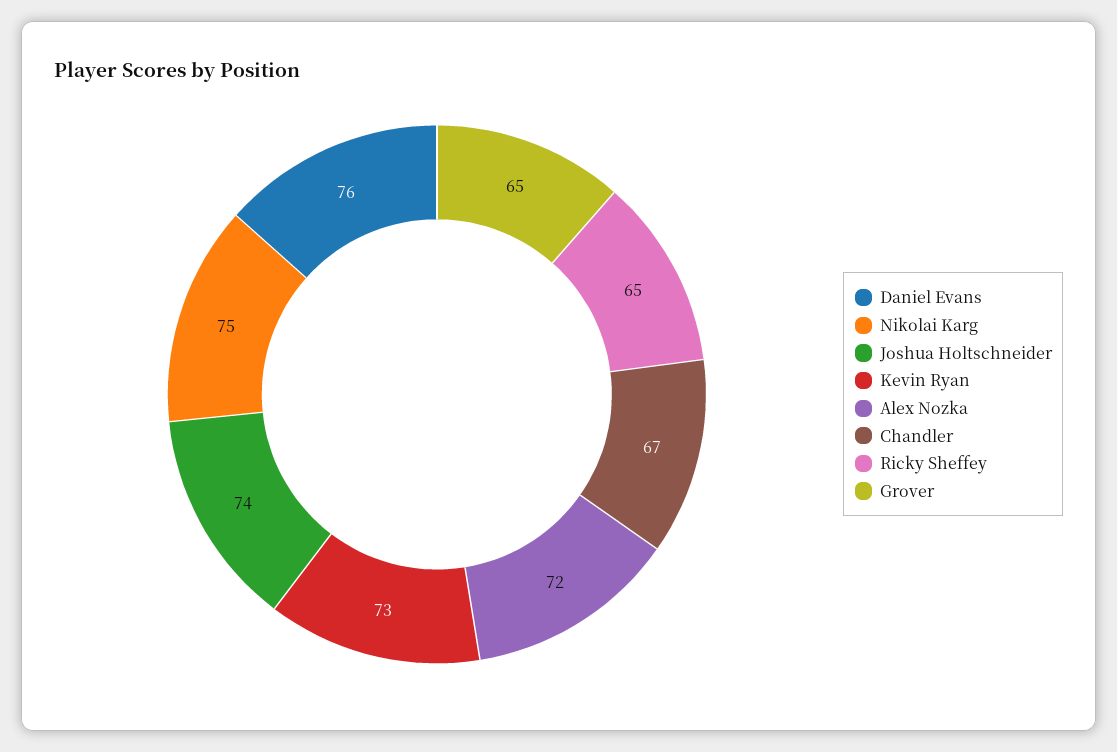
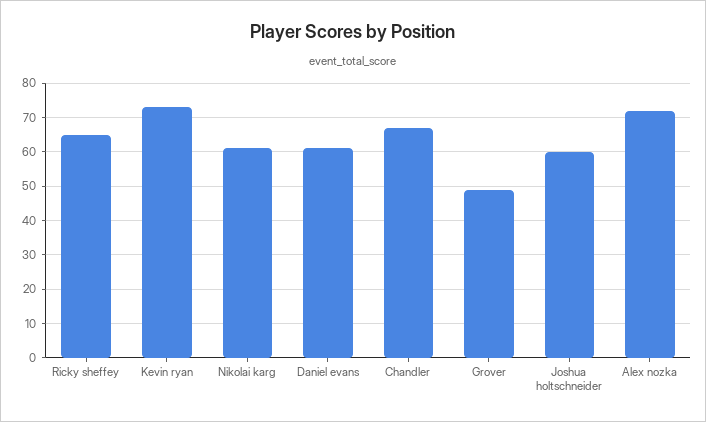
  {
-   "Daniel Evans": 76,
+   "Daniel Evans": 60,
-   "Nikolai Karg": 75,
+   "Nikolai Karg": 60,
-   "Joshua Holtschneider": 74,
+   "Joshua Holtschneider": 60,
    "Kevin Ryan": 73,
    "Alex Nozka": 72,
    "Chandler": 67,
    "Ricky Sheffey": 65,
-   "Grover": 65
+   "Grover": 50
  }

